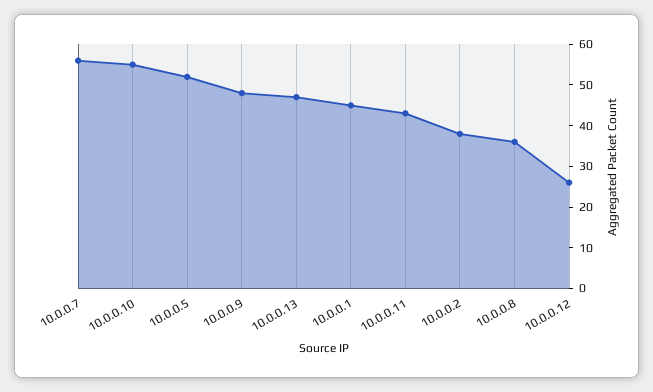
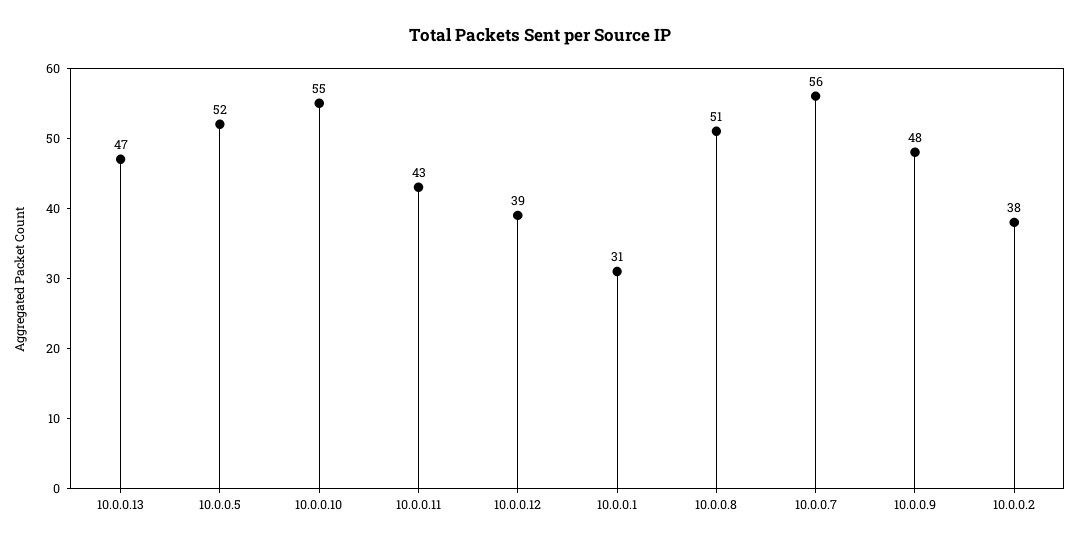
  {
    "10.0.0.7": 56,
    "10.0.0.10": 55,
    "10.0.0.5": 52,
    "10.0.0.9": 48,
    "10.0.0.13": 47,
-   "10.0.0.1": 45,
+   "10.0.0.1": 31,
    "10.0.0.11": 43,
    "10.0.0.2": 38,
-   "10.0.0.8": 35,
+   "10.0.0.8": 51,
-   "10.0.0.12": 25
+   "10.0.0.12": 39
  }

